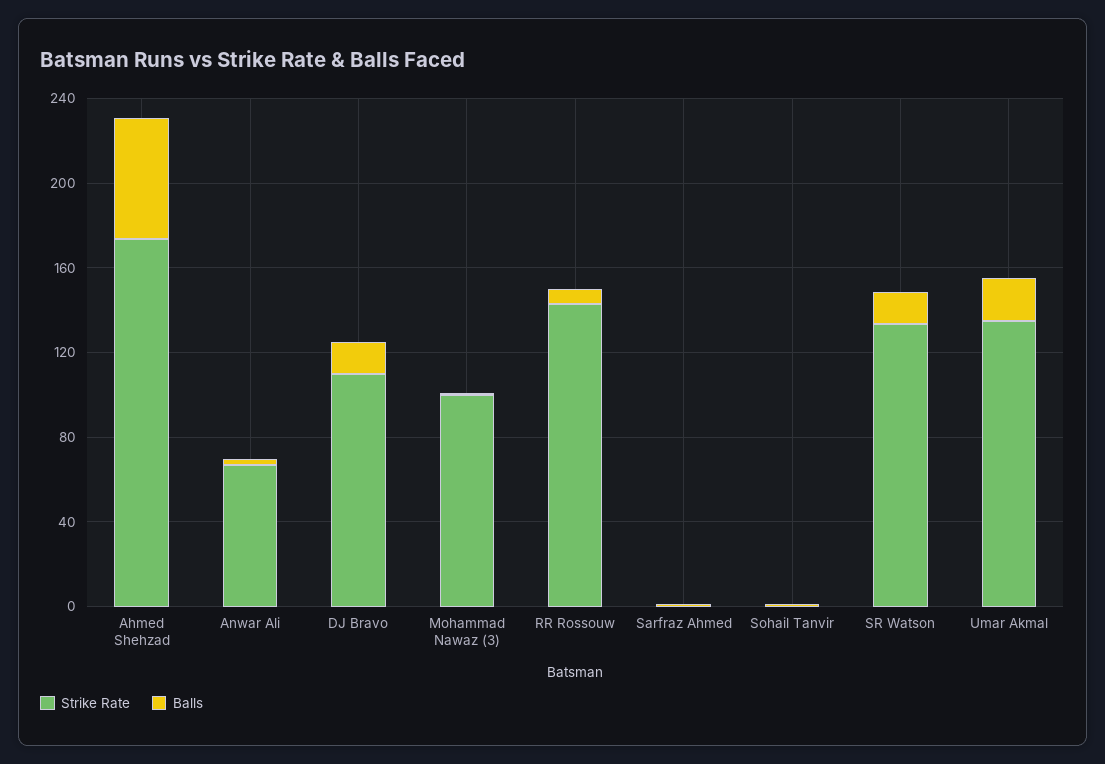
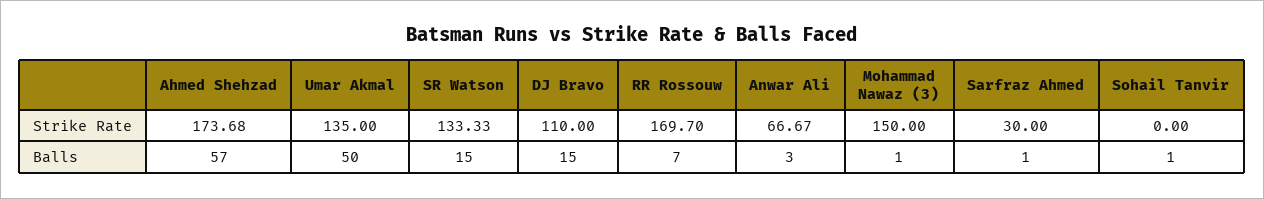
  {
    "Strike Rate": {
      "Ahmed Shehzad": 173.68,
      "Anwar Ali": 66.67,
      "DJ Bravo": 110,
-     "Mohammad Nawaz (3)": 100,
+     "Mohammad Nawaz (3)": 150,
-     "RR Rossouw": 140,
+     "RR Rossouw": 169.7,
-     "Sarfraz Ahmed": 0,
+     "Sarfraz Ahmed": 30,
      "Sohail Tanvir": 0,
      "SR Watson": 133.33,
      "Umar Akmal": 135
    },
    "Balls": {
      "Ahmed Shehzad": 57,
      "Anwar Ali": 3,
      "DJ Bravo": 15,
      "Mohammad Nawaz (3)": 1,
      "RR Rossouw": 7,
      "Sarfraz Ahmed": 1,
      "Sohail Tanvir": 1,
      "SR Watson": 15,
-     "Umar Akmal": 20
+     "Umar Akmal": 50
    }
  }

